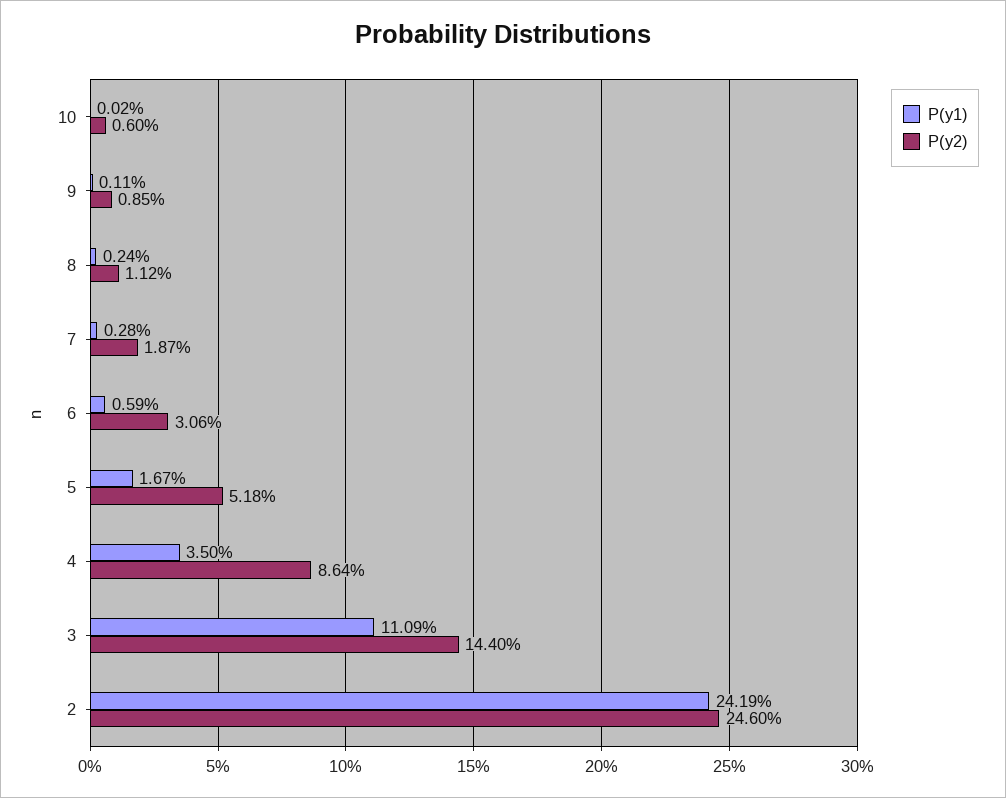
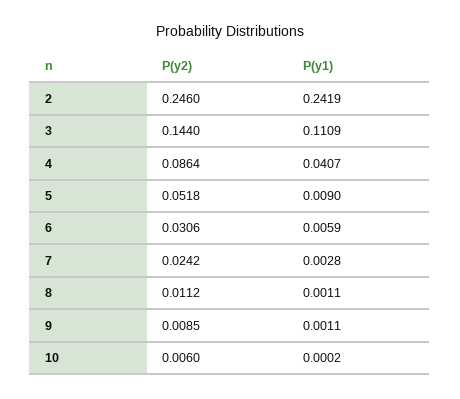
  {
    "P(y1)": {
      "10": 0.0002,
      "9": 0.0011,
-     "8": 0.0024,
+     "8": 0.0011,
      "7": 0.0028,
      "6": 0.0059,
-     "5": 0.0167,
+     "5": 0.009,
-     "4": 0.035,
+     "4": 0.0407,
      "3": 0.1109,
      "2": 0.2419
    },
    "P(y2)": {
      "10": 0.006,
      "9": 0.0085,
      "8": 0.0112,
-     "7": 0.0187,
+     "7": 0.0242,
      "6": 0.0306,
      "5": 0.0518,
      "4": 0.0864,
      "3": 0.144,
      "2": 0.246
    }
  }

